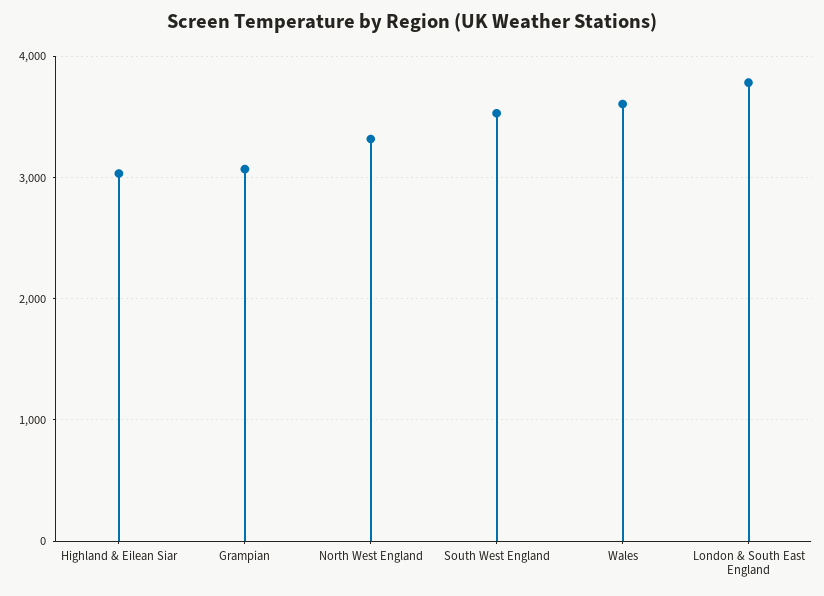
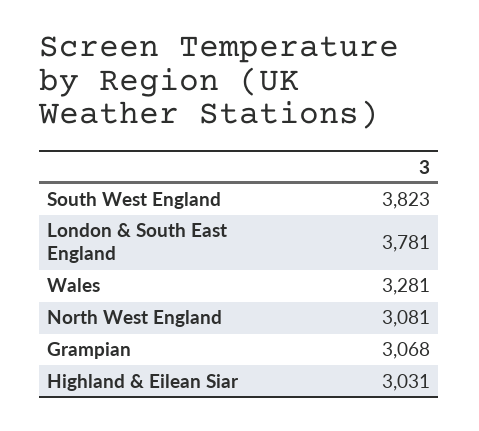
  {
    "Highland & Eilean Siar": 3031,
    "Grampian": 3068,
-   "North West England": 3300,
+   "North West England": 3081,
-   "South West England": 3500,
+   "South West England": 3823,
-   "Wales": 3600,
+   "Wales": 3281,
    "London & South East England": 3781
  }

